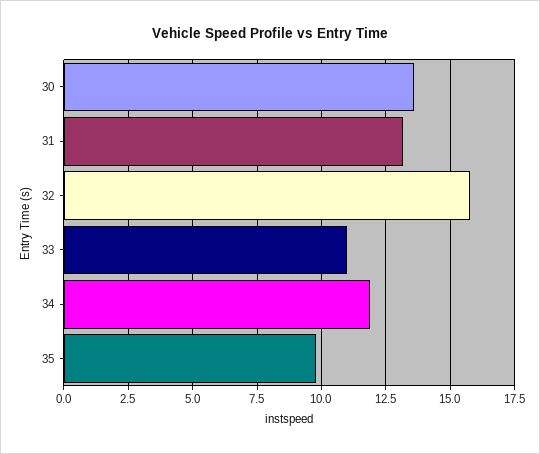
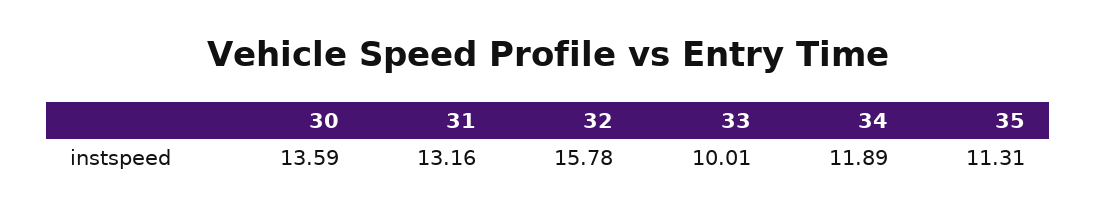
  {
    "30": 13.59,
    "31": 13.16,
    "32": 15.78,
-   "33": 11,
+   "33": 10.01,
    "34": 11.89,
-   "35": 9.75
+   "35": 11.31
  }

